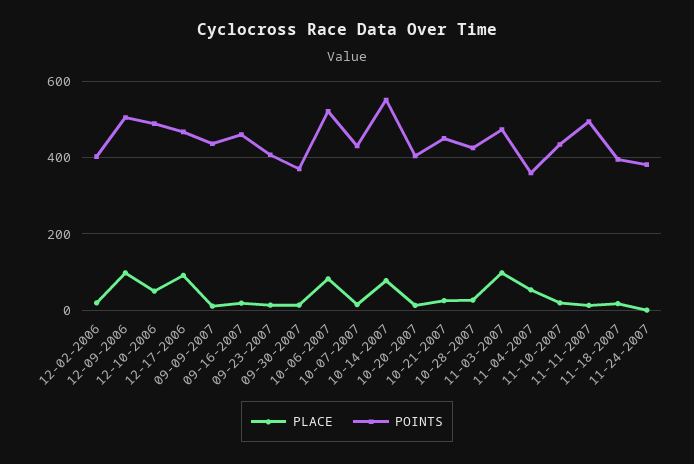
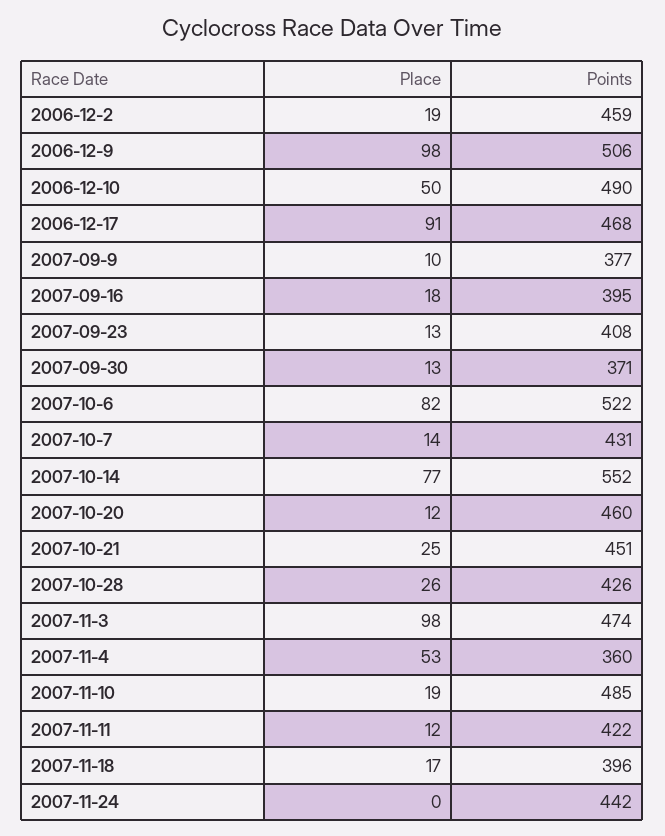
  {
    "PLACE": {
      "12-02-2006": 19,
      "12-09-2006": 98,
      "12-10-2006": 50,
      "12-17-2006": 91,
      "09-09-2007": 10,
      "09-16-2007": 18,
      "09-23-2007": 13,
      "09-30-2007": 13,
      "10-06-2007": 82,
      "10-07-2007": 14,
      "10-14-2007": 77,
      "10-20-2007": 12,
      "10-21-2007": 25,
      "10-28-2007": 26,
      "11-03-2007": 98,
      "11-04-2007": 53,
      "11-10-2007": 19,
      "11-11-2007": 12,
      "11-18-2007": 17,
      "11-24-2007": 0
    },
    "POINTS": {
-     "12-02-2006": 400,
+     "12-02-2006": 459,
      "12-09-2006": 506,
      "12-10-2006": 490,
      "12-17-2006": 468,
-     "09-09-2007": 440,
+     "09-09-2007": 377,
-     "09-16-2007": 460,
+     "09-16-2007": 395,
      "09-23-2007": 408,
      "09-30-2007": 371,
      "10-06-2007": 522,
      "10-07-2007": 431,
      "10-14-2007": 552,
-     "10-20-2007": 400,
+     "10-20-2007": 460,
      "10-21-2007": 451,
      "10-28-2007": 426,
      "11-03-2007": 474,
      "11-04-2007": 360,
-     "11-10-2007": 440,
+     "11-10-2007": 485,
-     "11-11-2007": 500,
+     "11-11-2007": 422,
      "11-18-2007": 396,
-     "11-24-2007": 380
+     "11-24-2007": 442
    }
  }

